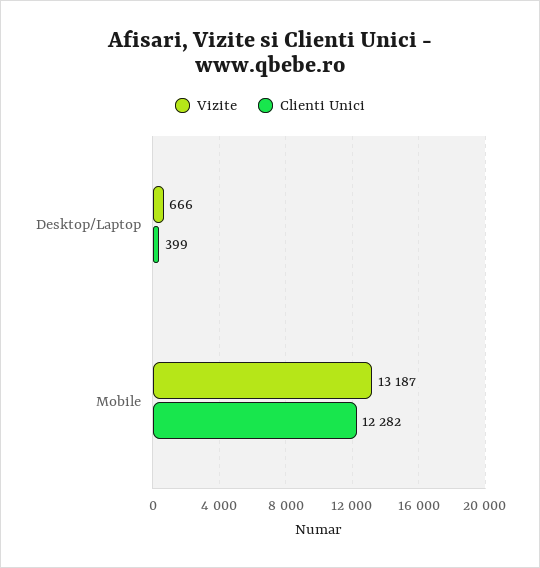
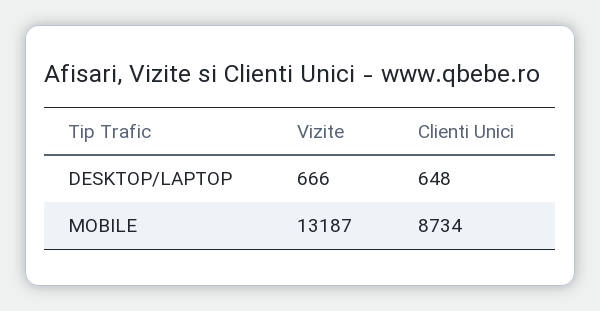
  {
    "Vizite": {
      "Desktop/Laptop": 666,
      "Mobile": 13187
    },
    "Clienti Unici": {
-     "Desktop/Laptop": 399,
+     "Desktop/Laptop": 648,
-     "Mobile": 12282
+     "Mobile": 8734
    }
  }

